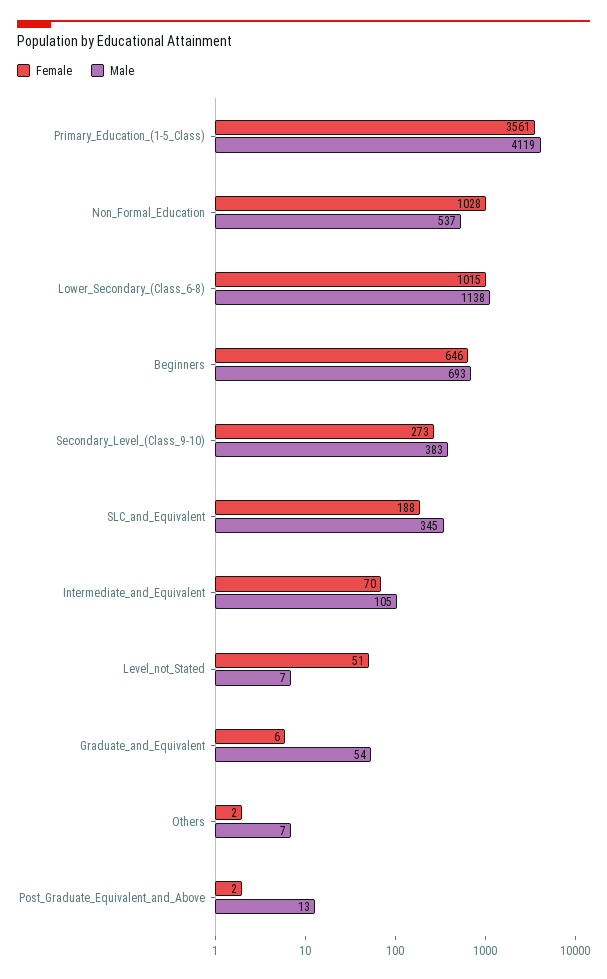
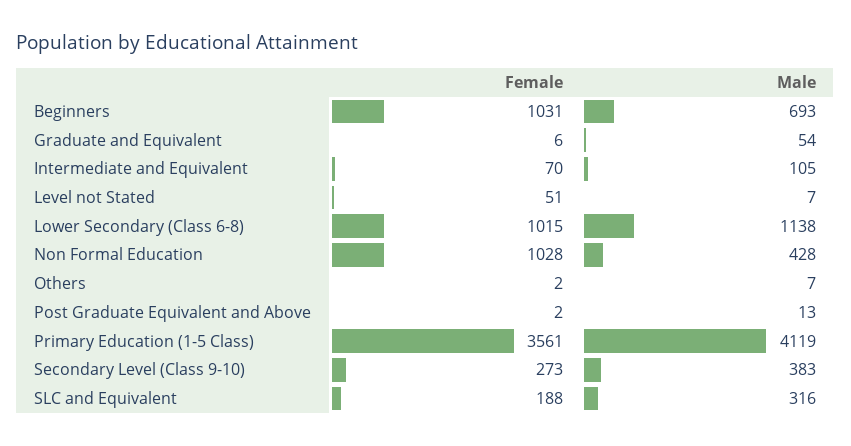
  {
    "Female": {
      "Primary_Education_(1-5_Class)": 3561,
      "Non_Formal_Education": 1028,
      "Lower_Secondary_(Class_6-8)": 1015,
-     "Beginners": 646,
+     "Beginners": 1031,
      "Secondary_Level_(Class_9-10)": 273,
      "SLC_and_Equivalent": 188,
      "Intermediate_and_Equivalent": 70,
      "Level_not_Stated": 51,
      "Graduate_and_Equivalent": 6,
      "Others": 2,
      "Post_Graduate_Equivalent_and_Above": 2
    },
    "Male": {
      "Primary_Education_(1-5_Class)": 4119,
-     "Non_Formal_Education": 537,
+     "Non_Formal_Education": 428,
      "Lower_Secondary_(Class_6-8)": 1138,
      "Beginners": 693,
      "Secondary_Level_(Class_9-10)": 383,
-     "SLC_and_Equivalent": 345,
+     "SLC_and_Equivalent": 316,
      "Intermediate_and_Equivalent": 105,
      "Level_not_Stated": 7,
      "Graduate_and_Equivalent": 54,
      "Others": 7,
      "Post_Graduate_Equivalent_and_Above": 13
    }
  }

